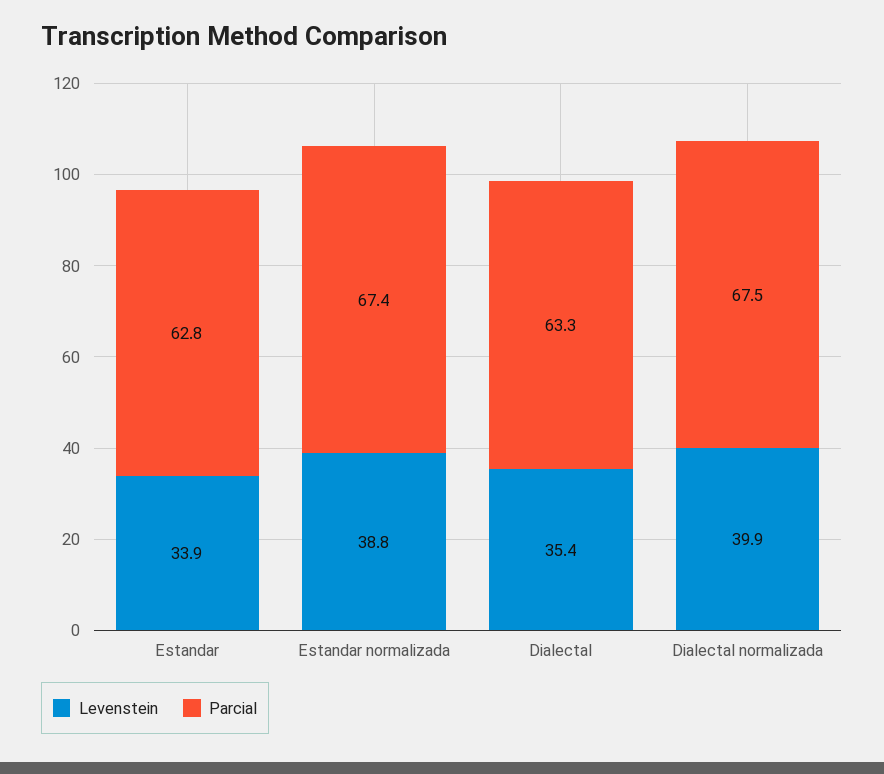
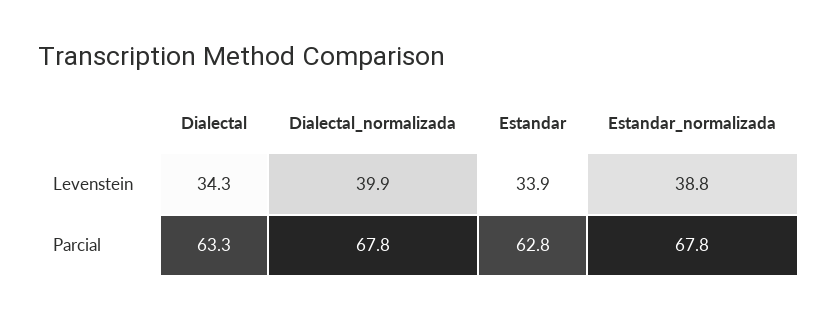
  {
    "Levenstein": {
      "Estandar": 33.9,
      "Estandar normalizada": 38.8,
-     "Dialectal": 35.4,
+     "Dialectal": 34.3,
      "Dialectal normalizada": 39.9
    },
    "Parcial": {
      "Estandar": 62.8,
-     "Estandar normalizada": 67.4,
+     "Estandar normalizada": 67.8,
      "Dialectal": 63.3,
-     "Dialectal normalizada": 67.5
+     "Dialectal normalizada": 67.8
    }
  }

